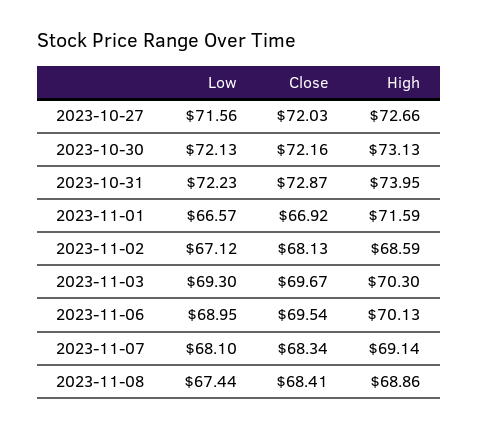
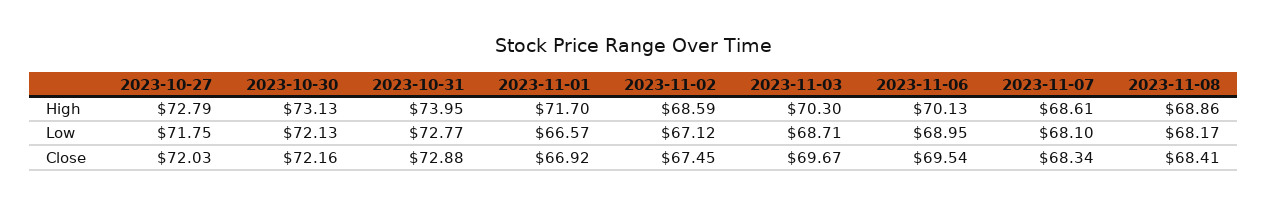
  {
    "Low": {
-     "2023-10-27": 71.56,
+     "2023-10-27": 71.75,
      "2023-10-30": 72.13,
-     "2023-10-31": 72.23,
+     "2023-10-31": 72.77,
      "2023-11-01": 66.57,
      "2023-11-02": 67.12,
-     "2023-11-03": 69.3,
+     "2023-11-03": 68.71,
      "2023-11-06": 68.95,
      "2023-11-07": 68.1,
-     "2023-11-08": 67.44
+     "2023-11-08": 68.17
    },
    "Close": {
      "2023-10-27": 72.03,
      "2023-10-30": 72.16,
-     "2023-10-31": 72.87,
+     "2023-10-31": 72.88,
      "2023-11-01": 66.92,
-     "2023-11-02": 68.13,
+     "2023-11-02": 67.45,
      "2023-11-03": 69.67,
      "2023-11-06": 69.54,
      "2023-11-07": 68.34,
      "2023-11-08": 68.41
    },
    "High": {
-     "2023-10-27": 72.66,
+     "2023-10-27": 72.79,
      "2023-10-30": 73.13,
      "2023-10-31": 73.95,
-     "2023-11-01": 71.59,
+     "2023-11-01": 71.7,
      "2023-11-02": 68.59,
      "2023-11-03": 70.3,
      "2023-11-06": 70.13,
-     "2023-11-07": 69.14,
+     "2023-11-07": 68.61,
      "2023-11-08": 68.86
    }
  }

